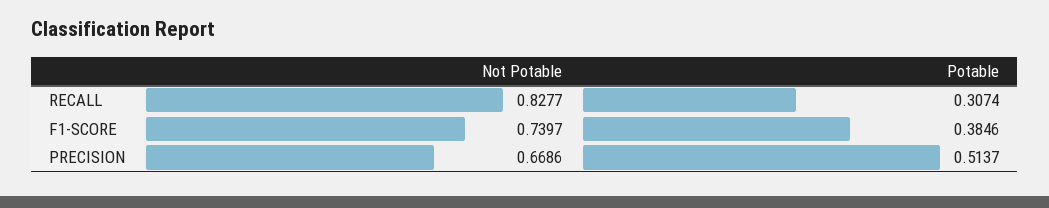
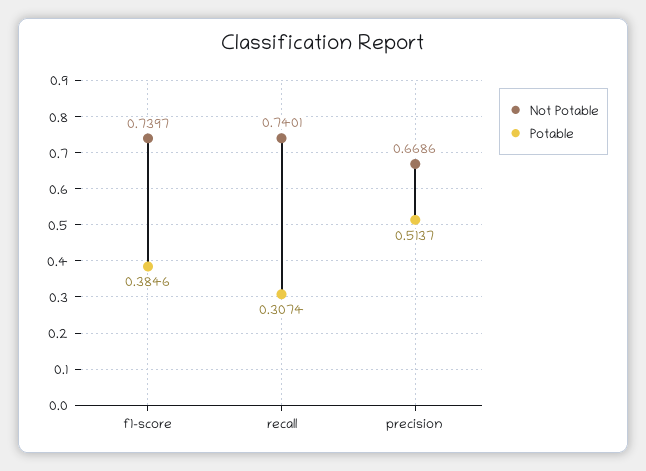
  {
    "Not Potable": {
-     "RECALL": 0.8277,
+     "RECALL": 0.7401,
      "F1-SCORE": 0.7397,
      "PRECISION": 0.6686
    },
    "Potable": {
      "RECALL": 0.3074,
      "F1-SCORE": 0.3846,
      "PRECISION": 0.5137
    }
  }

